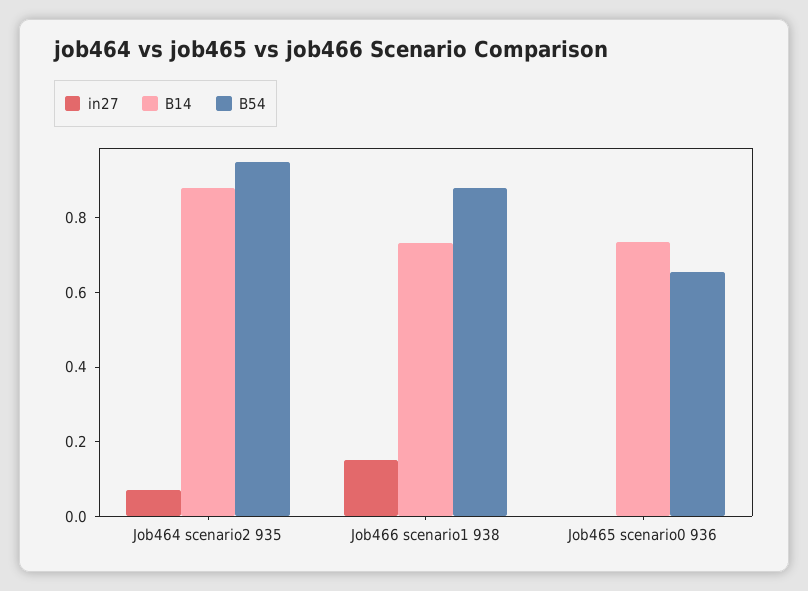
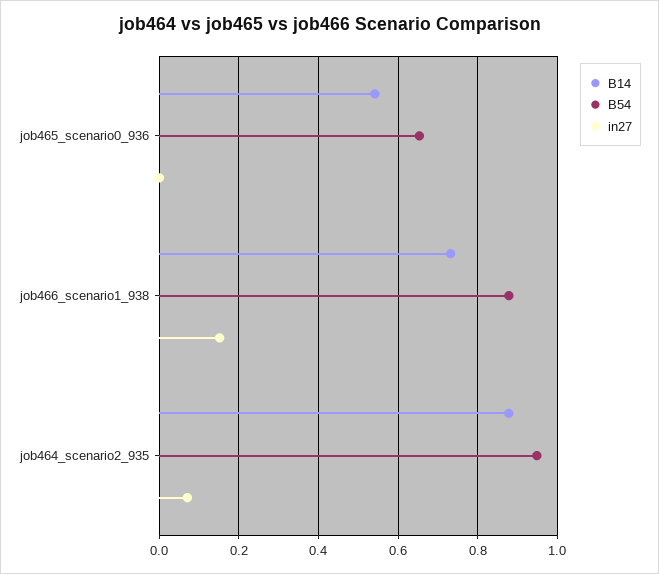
  {
    "in27": {
      "Job464 scenario2 935": 0.08,
      "Job466 scenario1 938": 0.16,
      "Job465 scenario0 936": 0
    },
    "B14": {
      "Job464 scenario2 935": 0.88,
      "Job466 scenario1 938": 0.74,
-     "Job465 scenario0 936": 0.75
+     "Job465 scenario0 936": 0.54
    },
    "B54": {
      "Job464 scenario2 935": 0.94,
      "Job466 scenario1 938": 0.88,
      "Job465 scenario0 936": 0.66
    }
  }

